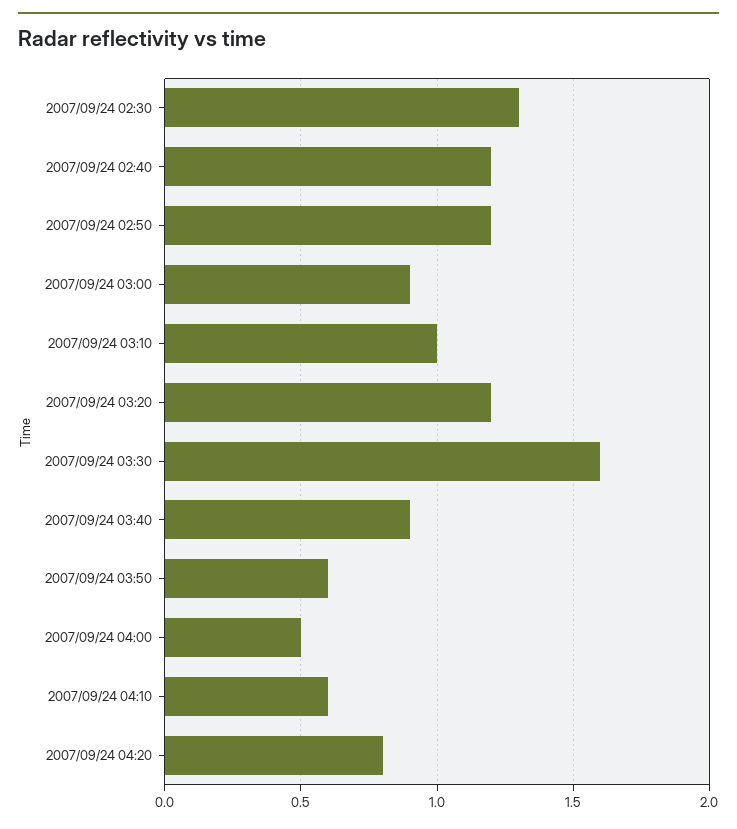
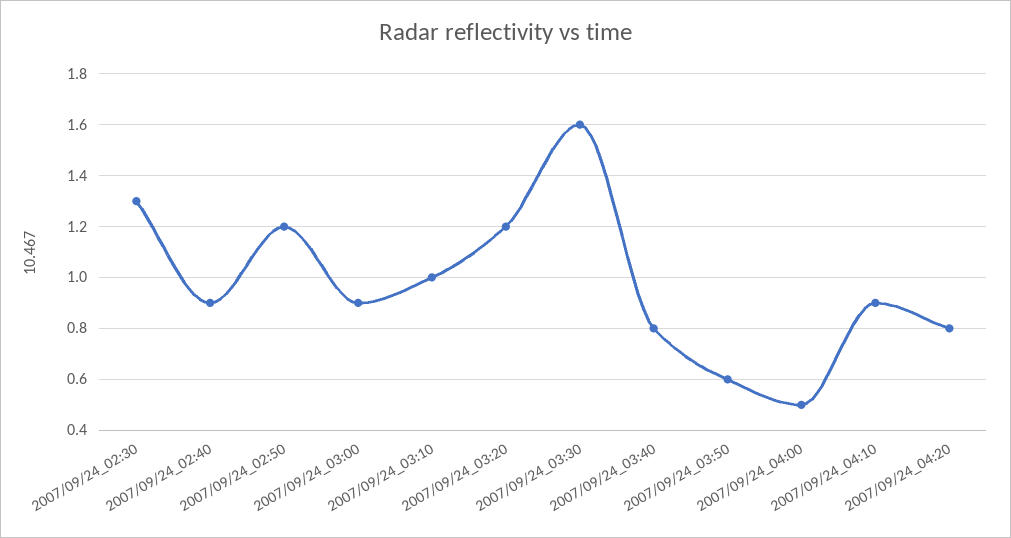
  {
    "2007/09/24 02:30": 1.3,
-   "2007/09/24 02:40": 1.2,
+   "2007/09/24 02:40": 0.9,
    "2007/09/24 02:50": 1.2,
    "2007/09/24 03:00": 0.9,
    "2007/09/24 03:10": 1,
    "2007/09/24 03:20": 1.2,
    "2007/09/24 03:30": 1.6,
-   "2007/09/24 03:40": 0.9,
+   "2007/09/24 03:40": 0.8,
    "2007/09/24 03:50": 0.6,
    "2007/09/24 04:00": 0.5,
-   "2007/09/24 04:10": 0.6,
+   "2007/09/24 04:10": 0.9,
    "2007/09/24 04:20": 0.8
  }

